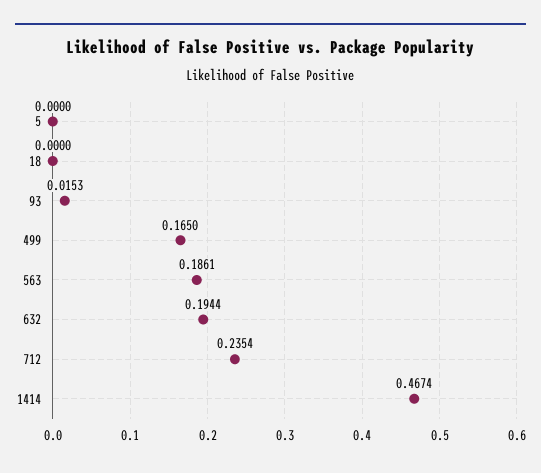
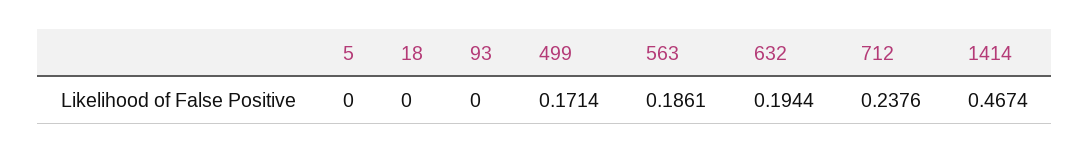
  {
    "5": 0,
    "18": 0,
-   "93": 0.0153,
+   "93": 0,
-   "499": 0.165,
+   "499": 0.1714,
    "563": 0.1861,
    "632": 0.1944,
-   "712": 0.2354,
+   "712": 0.2376,
    "1414": 0.4674
  }

